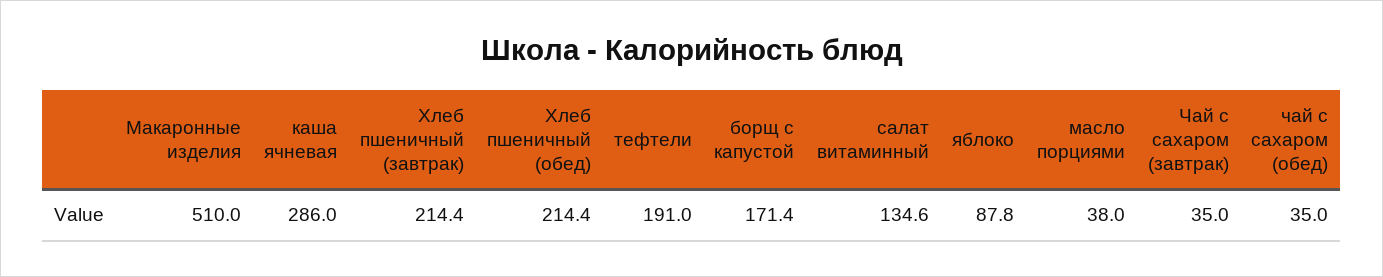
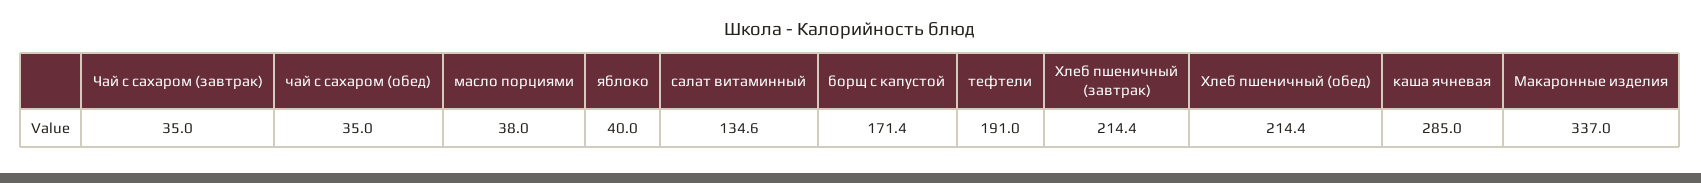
  {
-   "Макаронные изделия": 510,
+   "Макаронные изделия": 337,
-   "каша ячневая": 286,
+   "каша ячневая": 285,
    "Хлеб пшеничный (завтрак)": 214.4,
    "Хлеб пшеничный (обед)": 214.4,
    "тефтели": 191,
    "борщ с капустой": 171.4,
    "салат витаминный": 134.6,
-   "яблоко": 87.8,
+   "яблоко": 40,
    "масло порциями": 38,
    "Чай с сахаром (завтрак)": 35,
    "чай с сахаром (обед)": 35
  }

